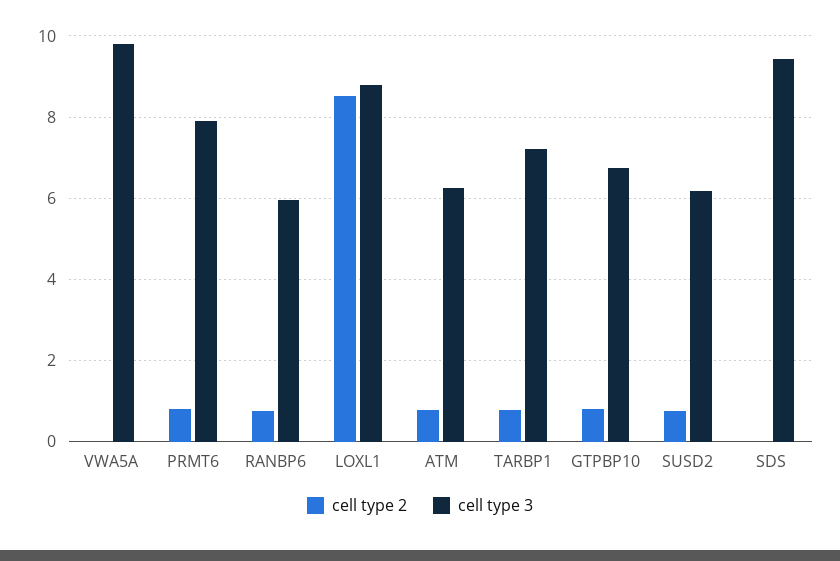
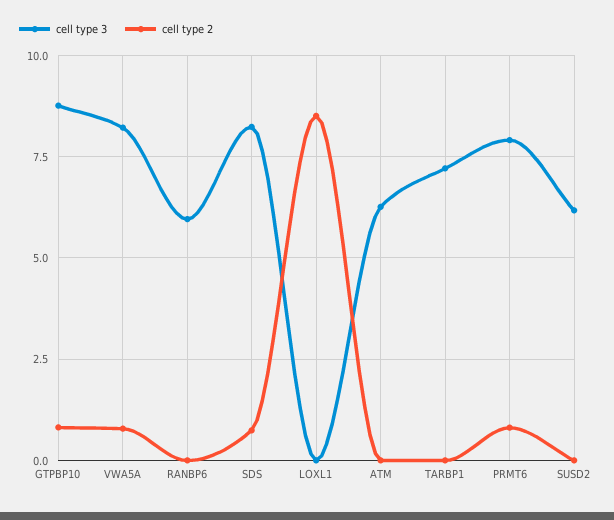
  {
    "cell type 2": {
-     "VWA5A": 0,
+     "VWA5A": 0.75,
      "PRMT6": 0.8,
-     "RANBP6": 0.8,
+     "RANBP6": 0,
      "LOXL1": 8.6,
-     "ATM": 0.8,
+     "ATM": 0,
-     "TARBP1": 0.8,
+     "TARBP1": 0,
      "GTPBP10": 0.8,
-     "SUSD2": 0.8,
+     "SUSD2": 0,
-     "SDS": 0
+     "SDS": 0.75
    },
    "cell type 3": {
-     "VWA5A": 9.8,
+     "VWA5A": 8.25,
      "PRMT6": 8,
      "RANBP6": 6,
-     "LOXL1": 8.8,
+     "LOXL1": 0,
      "ATM": 6.2,
      "TARBP1": 7.2,
-     "GTPBP10": 6.8,
+     "GTPBP10": 8.75,
      "SUSD2": 6.2,
-     "SDS": 9.4
+     "SDS": 8.25
    }
  }

